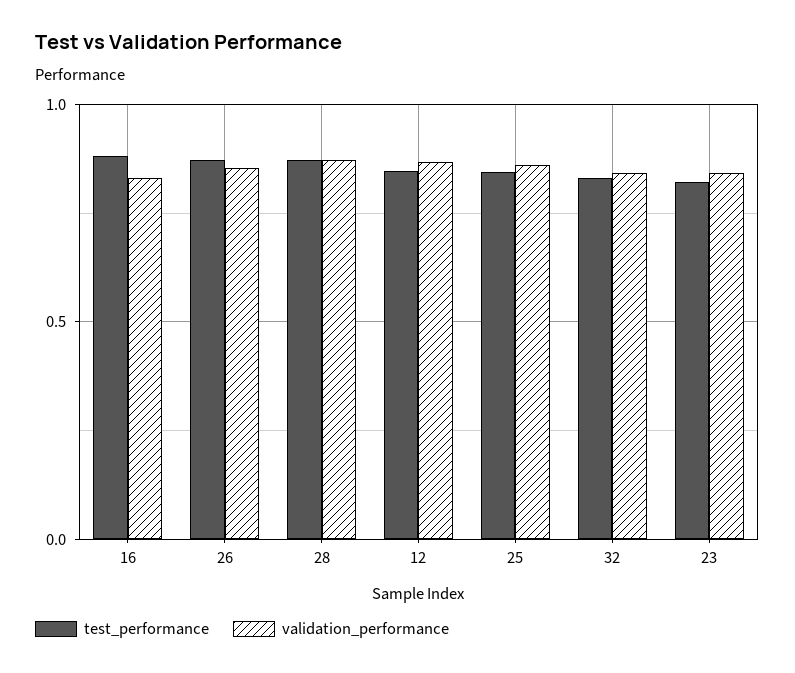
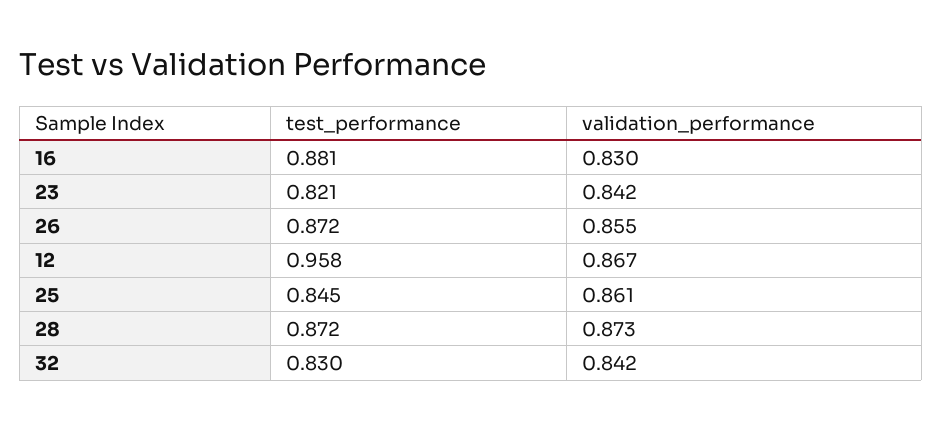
  {
    "test_performance": {
      "16": 0.881,
      "26": 0.872,
      "28": 0.872,
-     "12": 0.85,
+     "12": 0.958,
      "25": 0.845,
      "32": 0.83,
      "23": 0.821
    },
    "validation_performance": {
      "16": 0.83,
      "26": 0.855,
      "28": 0.873,
      "12": 0.867,
      "25": 0.861,
      "32": 0.842,
      "23": 0.842
    }
  }

